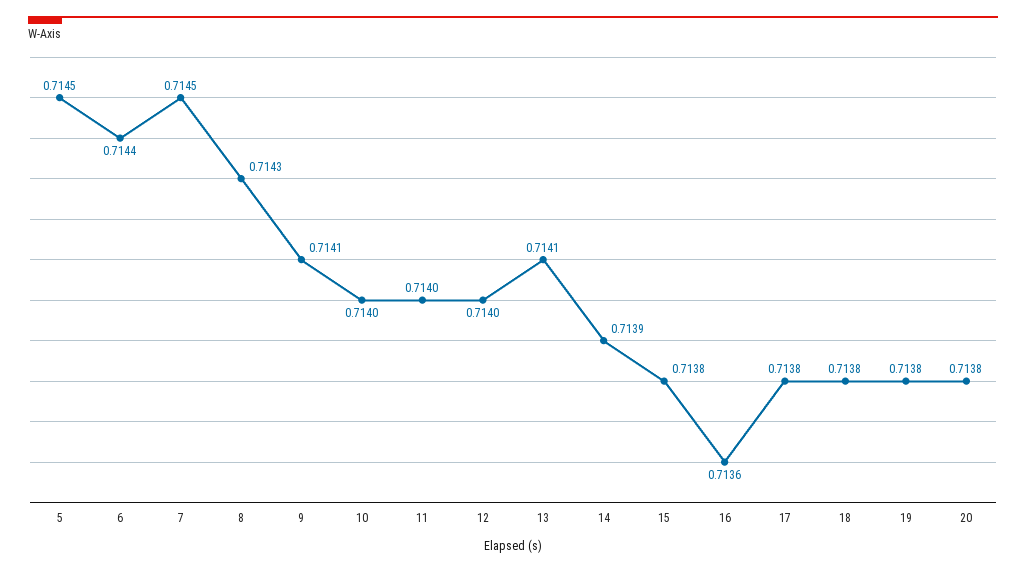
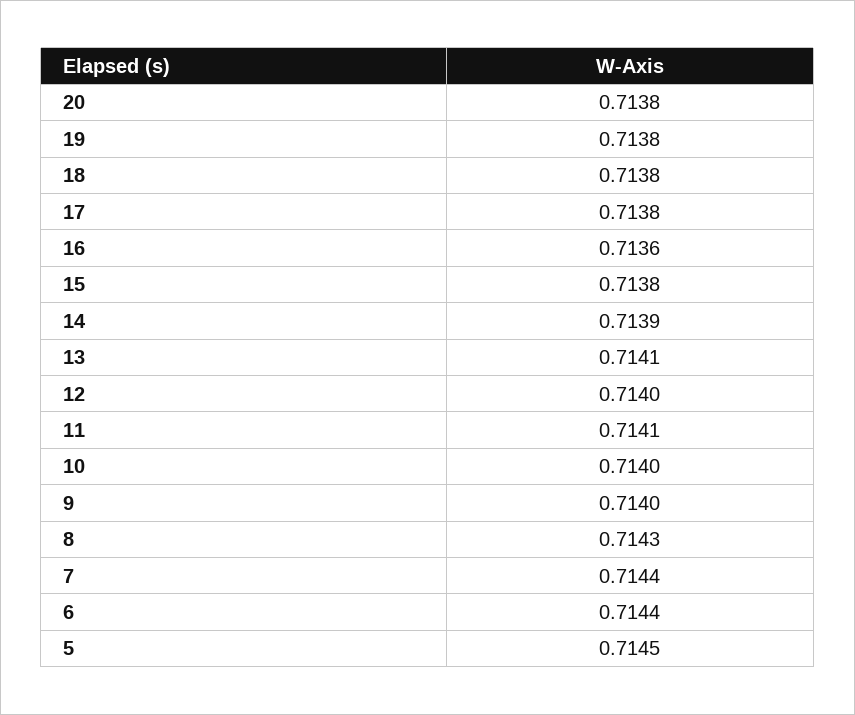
  {
    "5": 0.7145,
    "6": 0.7144,
-   "7": 0.7145,
+   "7": 0.7144,
    "8": 0.7143,
-   "9": 0.7141,
+   "9": 0.714,
    "10": 0.714,
-   "11": 0.714,
+   "11": 0.7141,
    "12": 0.714,
    "13": 0.7141,
    "14": 0.7139,
    "15": 0.7138,
    "16": 0.7136,
    "17": 0.7138,
    "18": 0.7138,
    "19": 0.7138,
    "20": 0.7138
  }

